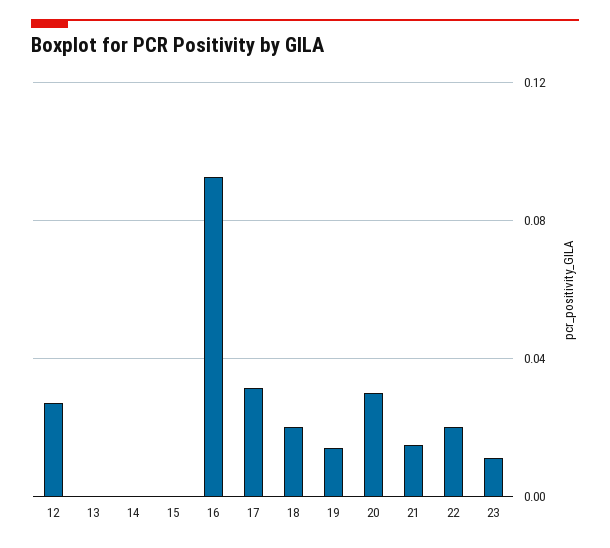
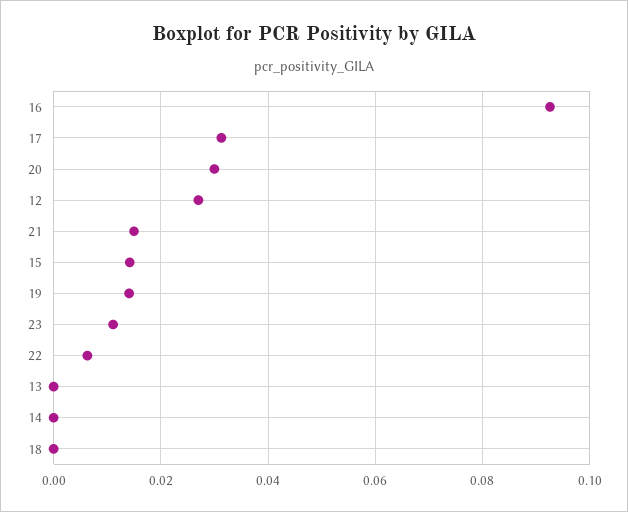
  {
    "12": 0.028,
    "13": 0,
    "14": 0,
-   "15": 0,
+   "15": 0.014,
    "16": 0.092,
    "17": 0.032,
-   "18": 0.02,
+   "18": 0,
    "19": 0.014,
    "20": 0.03,
    "21": 0.016,
-   "22": 0.02,
+   "22": 0.006,
    "23": 0.012
  }

